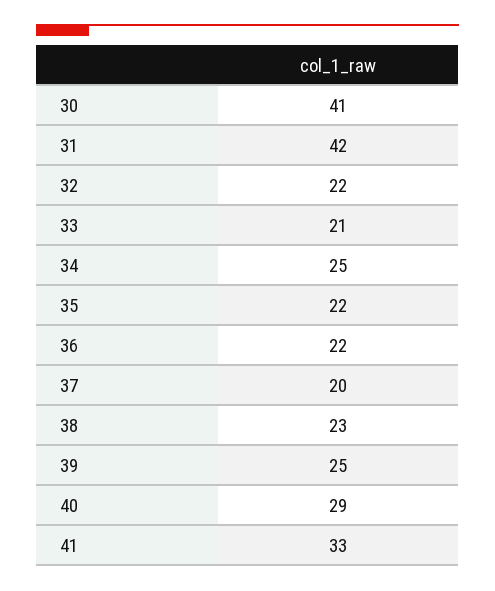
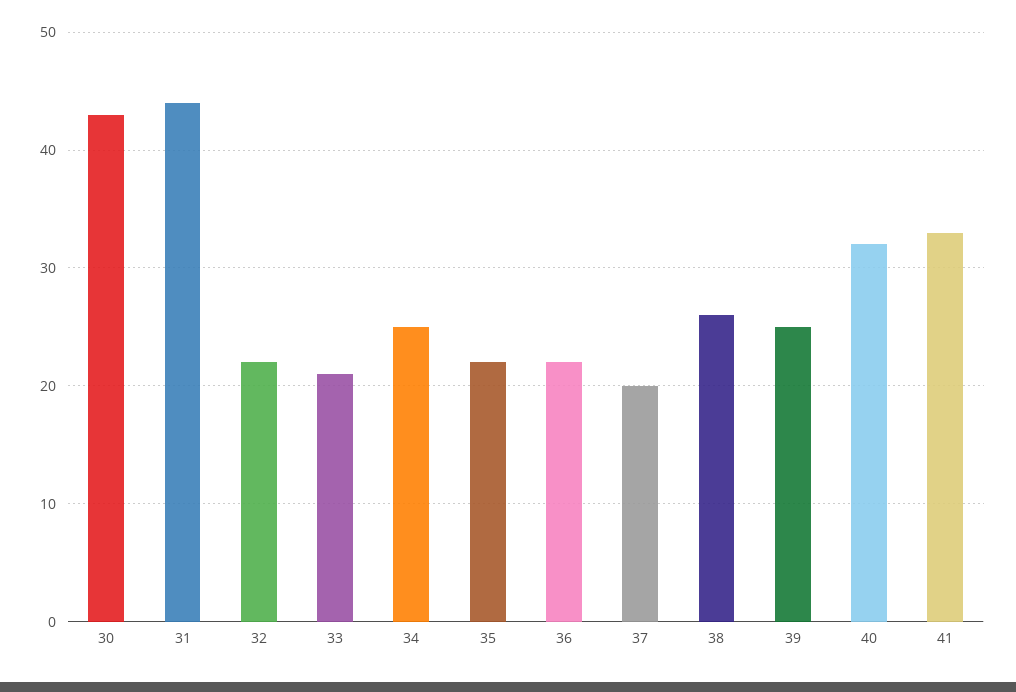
  {
-   "30": 41,
+   "30": 43,
-   "31": 42,
+   "31": 44,
    "32": 22,
    "33": 21,
    "34": 25,
    "35": 22,
    "36": 22,
    "37": 20,
-   "38": 23,
+   "38": 26,
    "39": 25,
-   "40": 29,
+   "40": 32,
    "41": 33
  }

